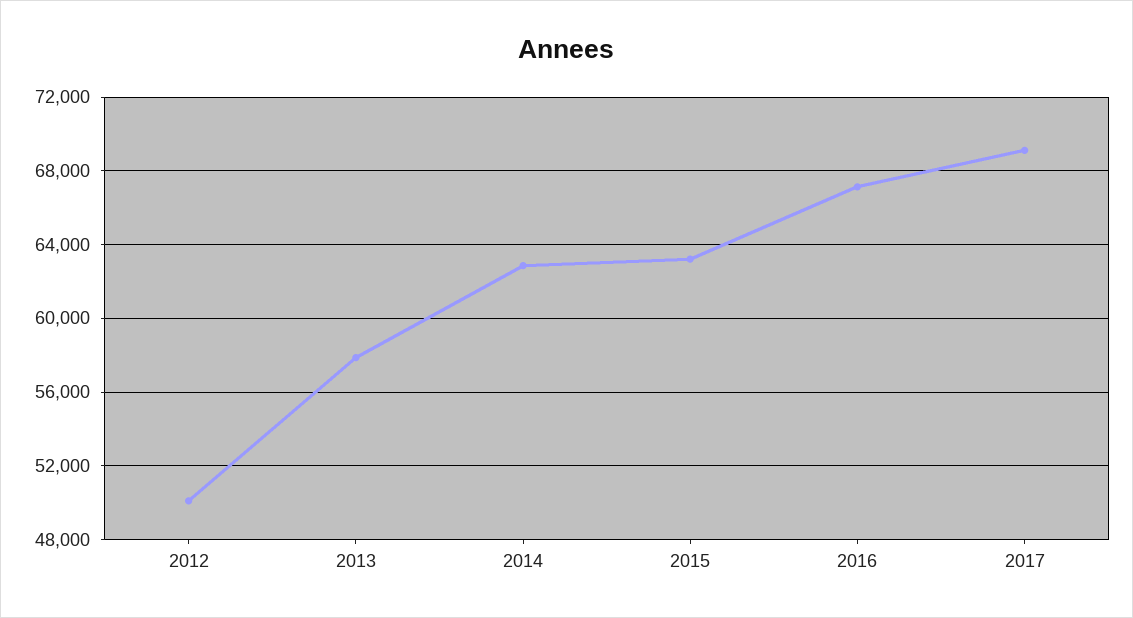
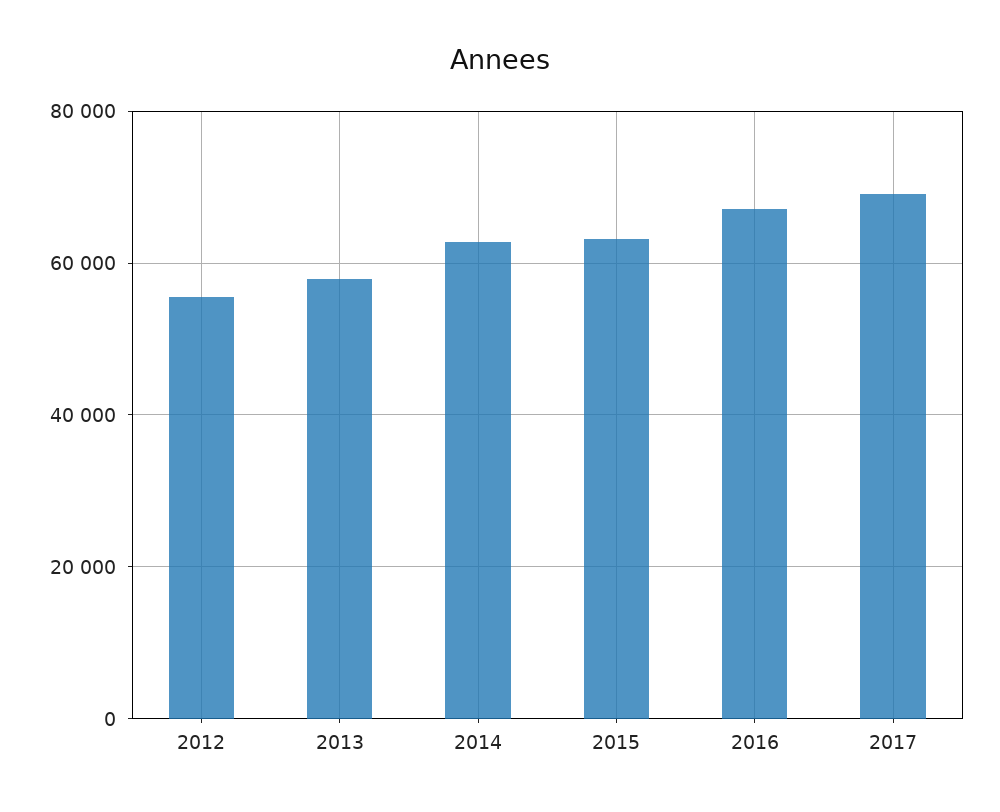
  {
-   "2012": 50000,
+   "2012": 56000,
    "2013": 58000,
    "2014": 63000,
    "2015": 63000,
    "2016": 67000,
    "2017": 69000
  }

